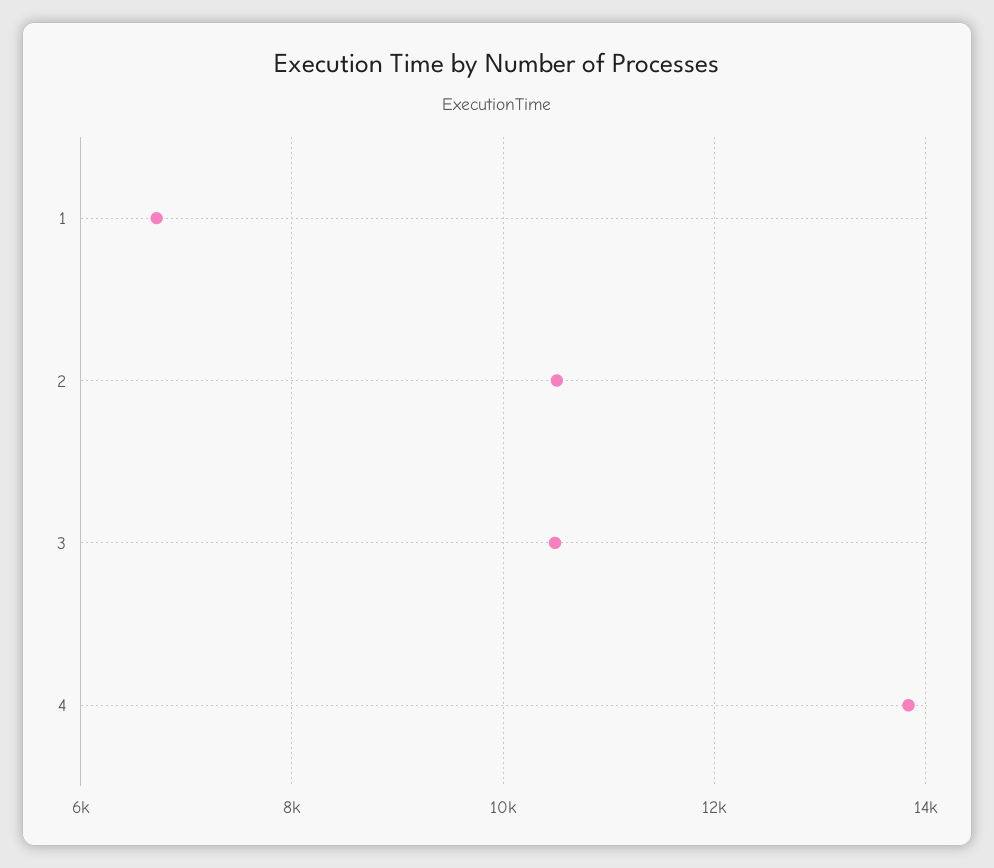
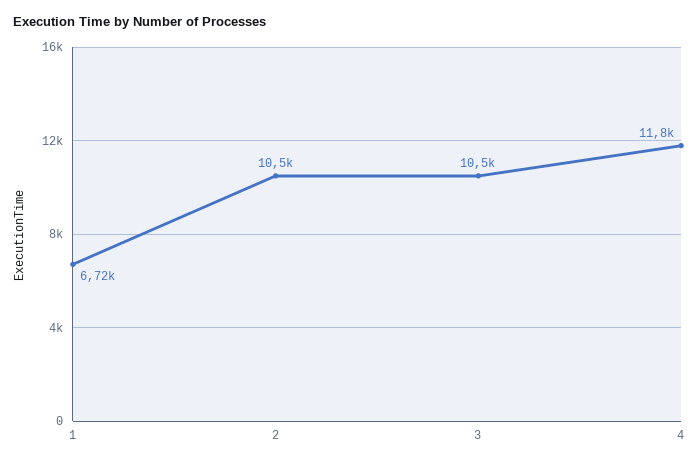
  {
    "1": 6720,
    "2": 10500,
    "3": 10500,
-   "4": 13800
+   "4": 11800
  }

